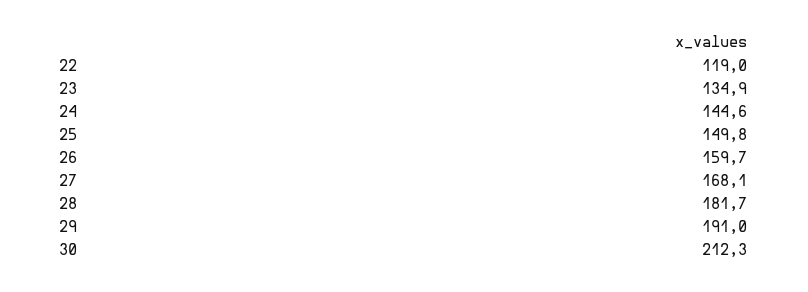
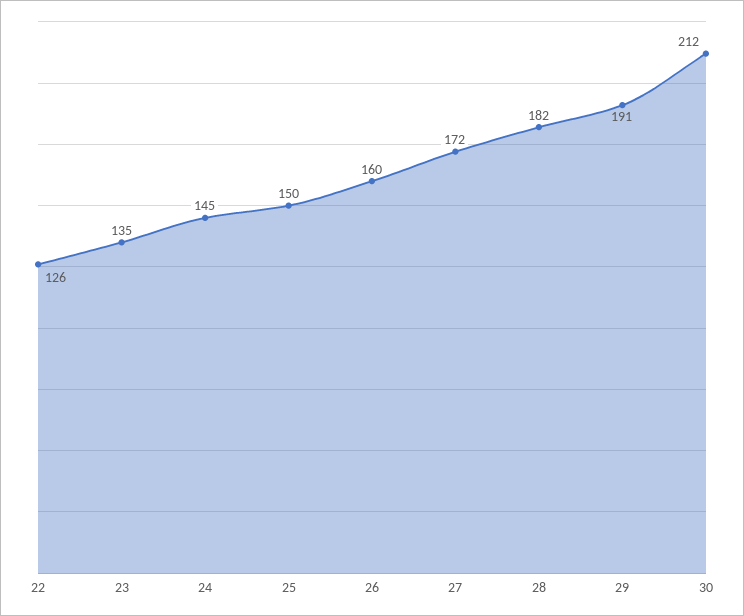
  {
-   "22": 119,
+   "22": 126,
    "23": 134.9,
    "24": 144.6,
    "25": 149.8,
    "26": 159.7,
-   "27": 168.1,
+   "27": 172,
    "28": 181.7,
    "29": 191,
    "30": 212.3
  }

